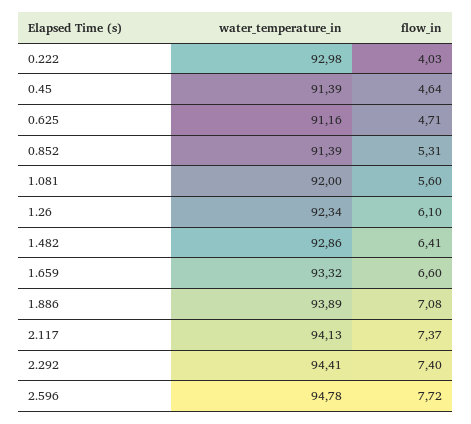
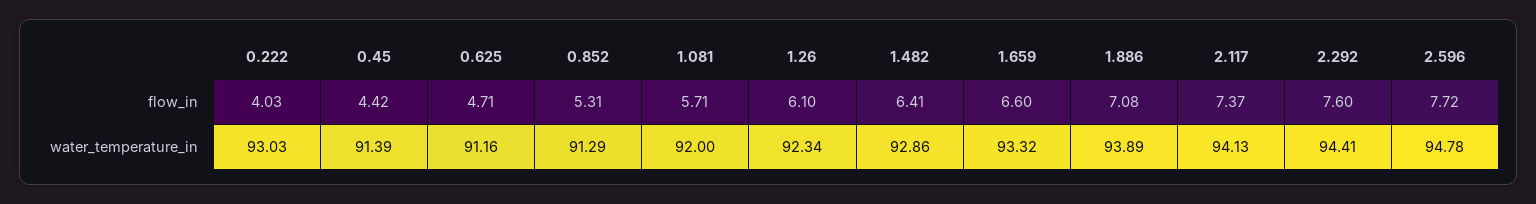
  {
    "water_temperature_in": {
-     "0.222": 92.98,
+     "0.222": 93.03,
      "0.45": 91.39,
      "0.625": 91.16,
-     "0.852": 91.39,
+     "0.852": 91.29,
      "1.081": 92,
      "1.26": 92.34,
      "1.482": 92.86,
      "1.659": 93.32,
      "1.886": 93.89,
      "2.117": 94.13,
      "2.292": 94.41,
      "2.596": 94.78
    },
    "flow_in": {
      "0.222": 4.03,
-     "0.45": 4.64,
+     "0.45": 4.42,
      "0.625": 4.71,
      "0.852": 5.31,
-     "1.081": 5.6,
+     "1.081": 5.71,
      "1.26": 6.1,
      "1.482": 6.41,
      "1.659": 6.6,
      "1.886": 7.08,
      "2.117": 7.37,
-     "2.292": 7.4,
+     "2.292": 7.6,
      "2.596": 7.72
    }
  }

